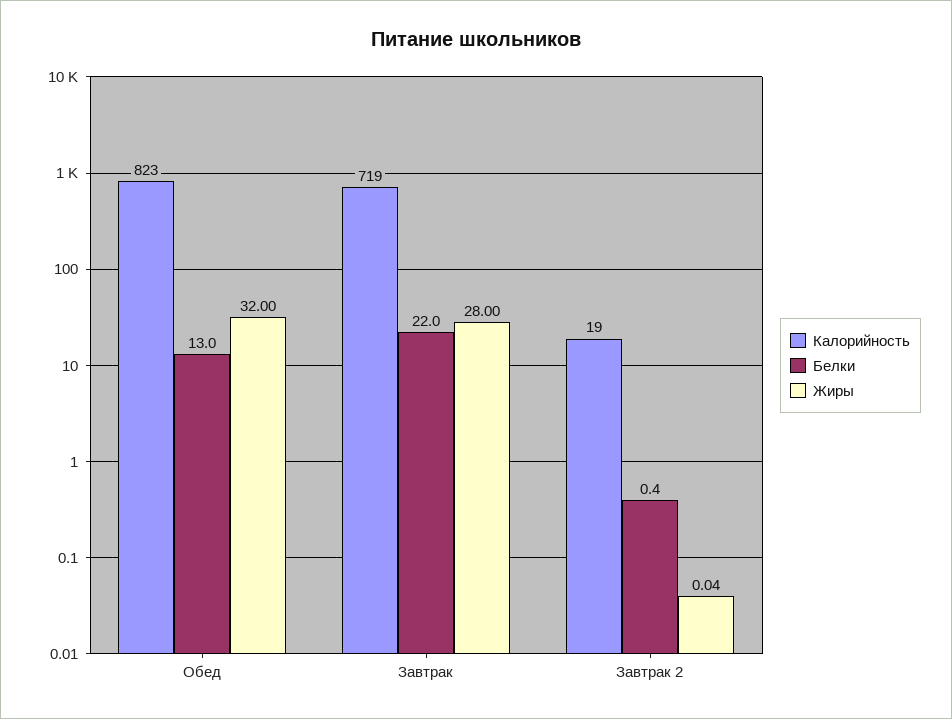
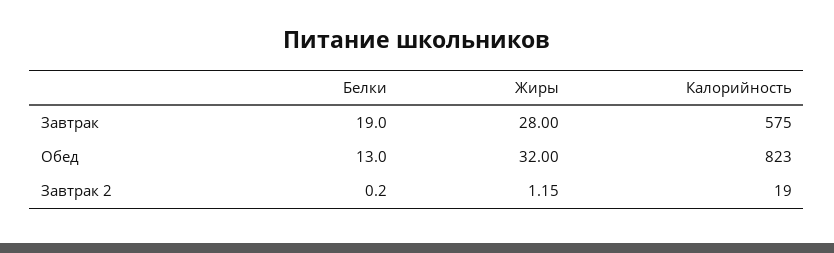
  {
    "Калорийность": {
      "Обед": 823,
-     "Завтрак": 719,
+     "Завтрак": 575,
      "Завтрак 2": 19
    },
    "Белки": {
      "Обед": 13,
-     "Завтрак": 22,
+     "Завтрак": 19,
-     "Завтрак 2": 0.4
+     "Завтрак 2": 0.2
    },
    "Жиры": {
      "Обед": 32,
      "Завтрак": 28,
-     "Завтрак 2": 0.04
+     "Завтрак 2": 1.15
    }
  }

